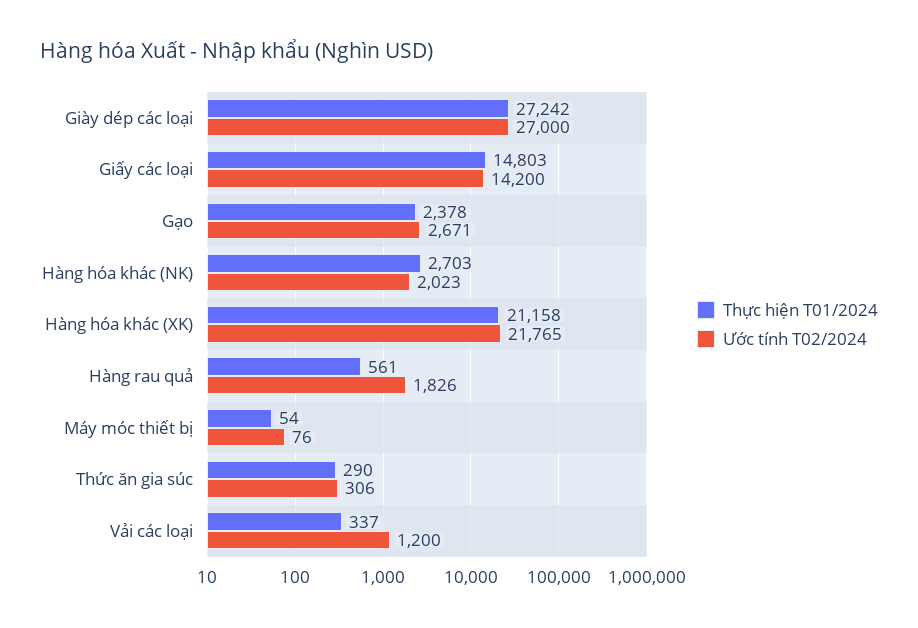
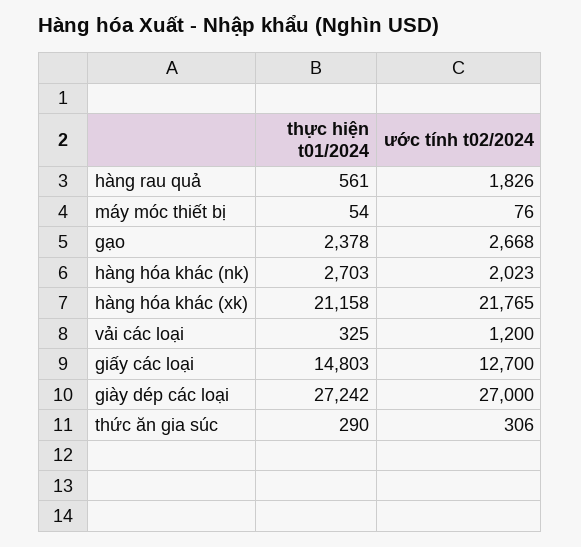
  {
    "Thực hiện T01/2024": {
      "Giày dép các loại": 27242,
      "Giấy các loại": 14803,
      "Gạo": 2378,
      "Hàng hóa khác (NK)": 2703,
      "Hàng hóa khác (XK)": 21158,
      "Hàng rau quả": 561,
      "Máy móc thiết bị": 54,
      "Thức ăn gia súc": 290,
-     "Vải các loại": 337
+     "Vải các loại": 325
    },
    "Ước tính T02/2024": {
      "Giày dép các loại": 27000,
-     "Giấy các loại": 14200,
+     "Giấy các loại": 12700,
-     "Gạo": 2671,
+     "Gạo": 2668,
      "Hàng hóa khác (NK)": 2023,
      "Hàng hóa khác (XK)": 21765,
      "Hàng rau quả": 1826,
      "Máy móc thiết bị": 76,
      "Thức ăn gia súc": 306,
      "Vải các loại": 1200
    }
  }

